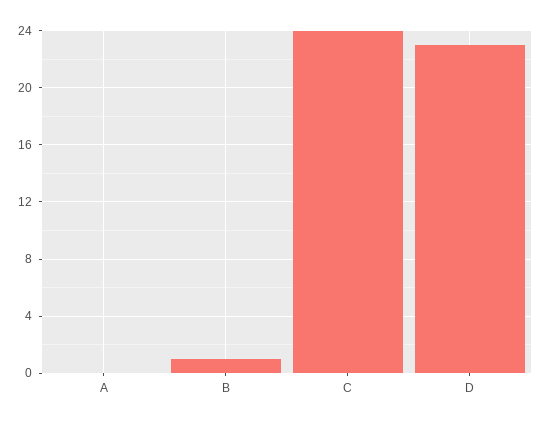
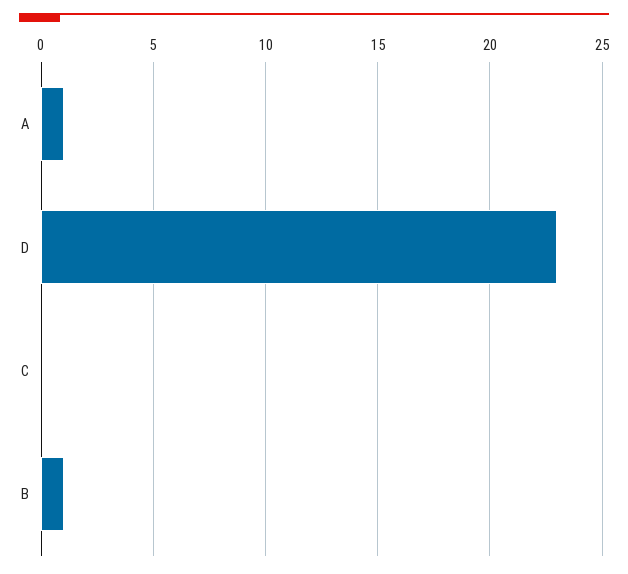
  {
-   "A": 0,
+   "A": 1,
    "B": 1,
-   "C": 24,
+   "C": 0,
    "D": 23
  }

